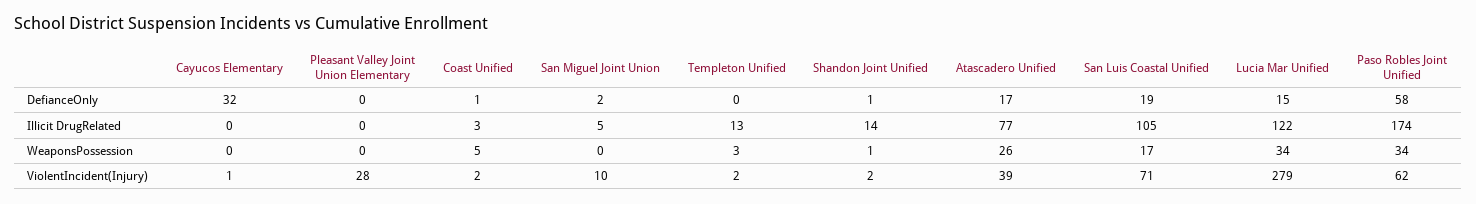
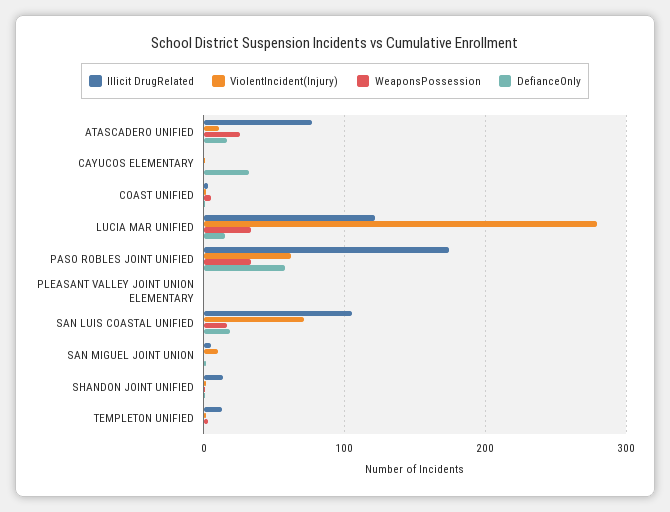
  {
    "DefianceOnly": {
      "Cayucos Elementary": 32,
      "Pleasant Valley Joint Union Elementary": 0,
      "Coast Unified": 1,
      "San Miguel Joint Union": 2,
      "Templeton Unified": 0,
      "Shandon Joint Unified": 1,
      "Atascadero Unified": 17,
      "San Luis Coastal Unified": 19,
      "Lucia Mar Unified": 15,
      "Paso Robles Joint Unified": 58
    },
    "Illicit DrugRelated": {
      "Cayucos Elementary": 0,
      "Pleasant Valley Joint Union Elementary": 0,
      "Coast Unified": 3,
      "San Miguel Joint Union": 5,
      "Templeton Unified": 13,
      "Shandon Joint Unified": 14,
      "Atascadero Unified": 77,
      "San Luis Coastal Unified": 105,
      "Lucia Mar Unified": 122,
      "Paso Robles Joint Unified": 174
    },
    "WeaponsPossession": {
      "Cayucos Elementary": 0,
      "Pleasant Valley Joint Union Elementary": 0,
      "Coast Unified": 5,
      "San Miguel Joint Union": 0,
      "Templeton Unified": 3,
      "Shandon Joint Unified": 1,
      "Atascadero Unified": 26,
      "San Luis Coastal Unified": 17,
      "Lucia Mar Unified": 34,
      "Paso Robles Joint Unified": 34
    },
    "ViolentIncident(Injury)": {
      "Cayucos Elementary": 1,
-     "Pleasant Valley Joint Union Elementary": 28,
+     "Pleasant Valley Joint Union Elementary": 0,
      "Coast Unified": 2,
      "San Miguel Joint Union": 10,
      "Templeton Unified": 2,
      "Shandon Joint Unified": 2,
-     "Atascadero Unified": 39,
+     "Atascadero Unified": 10,
      "San Luis Coastal Unified": 71,
      "Lucia Mar Unified": 279,
      "Paso Robles Joint Unified": 62
    }
  }

